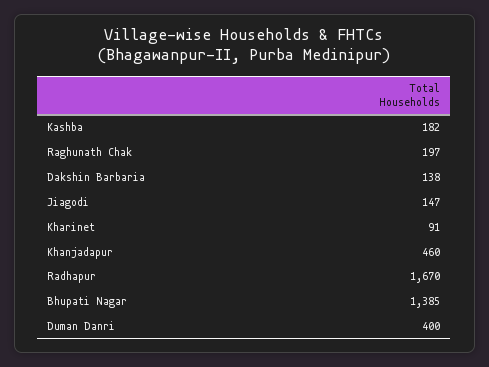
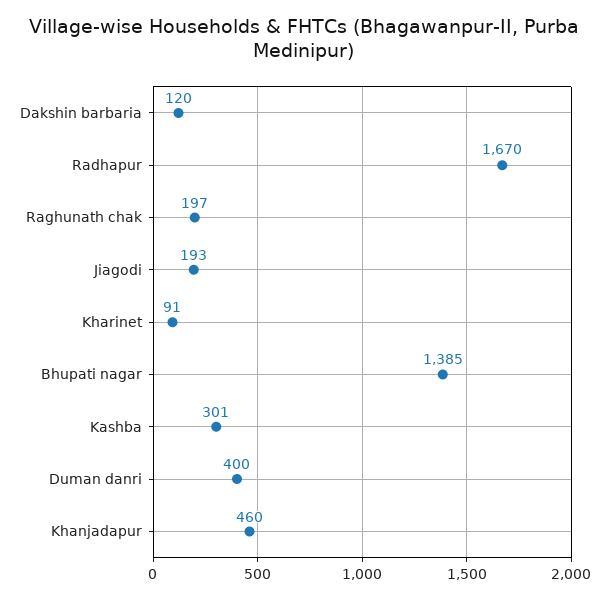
  {
-   "Kashba": 182,
+   "Kashba": 301,
    "Raghunath Chak": 197,
-   "Dakshin Barbaria": 138,
+   "Dakshin Barbaria": 120,
-   "Jiagodi": 147,
+   "Jiagodi": 193,
    "Kharinet": 91,
    "Khanjadapur": 460,
    "Radhapur": 1670,
    "Bhupati Nagar": 1385,
    "Duman Danri": 400
  }

